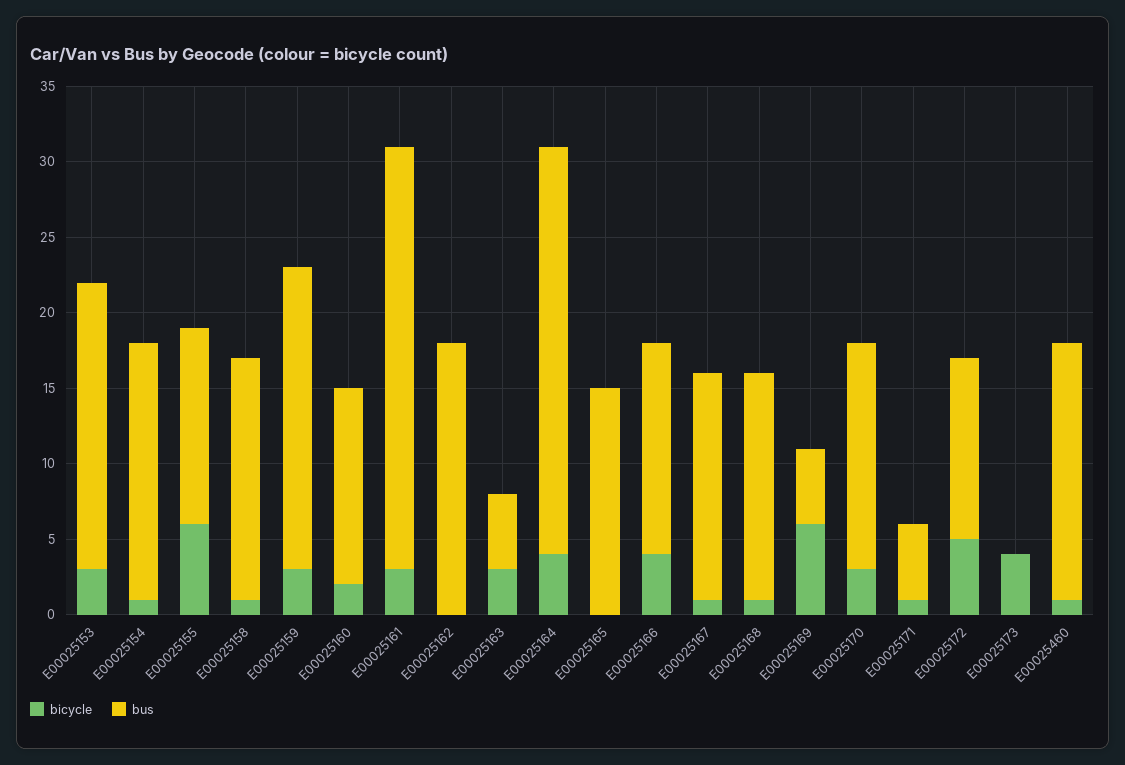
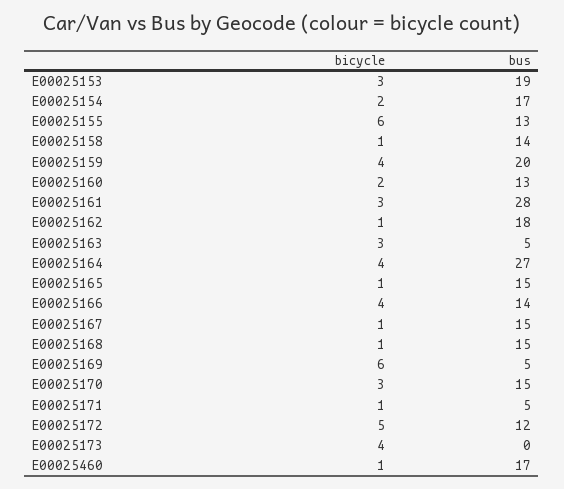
  {
    "bicycle": {
      "E00025153": 3,
-     "E00025154": 1,
+     "E00025154": 2,
      "E00025155": 6,
      "E00025158": 1,
-     "E00025159": 3,
+     "E00025159": 4,
      "E00025160": 2,
      "E00025161": 3,
-     "E00025162": 0,
+     "E00025162": 1,
      "E00025163": 3,
      "E00025164": 4,
-     "E00025165": 0,
+     "E00025165": 1,
      "E00025166": 4,
      "E00025167": 1,
      "E00025168": 1,
      "E00025169": 6,
      "E00025170": 3,
      "E00025171": 1,
      "E00025172": 5,
      "E00025173": 4,
      "E00025460": 1
    },
    "bus": {
      "E00025153": 19,
      "E00025154": 17,
      "E00025155": 13,
-     "E00025158": 16,
+     "E00025158": 14,
      "E00025159": 20,
      "E00025160": 13,
      "E00025161": 28,
      "E00025162": 18,
      "E00025163": 5,
      "E00025164": 27,
      "E00025165": 15,
      "E00025166": 14,
      "E00025167": 15,
      "E00025168": 15,
      "E00025169": 5,
      "E00025170": 15,
      "E00025171": 5,
      "E00025172": 12,
      "E00025173": 0,
      "E00025460": 17
    }
  }

